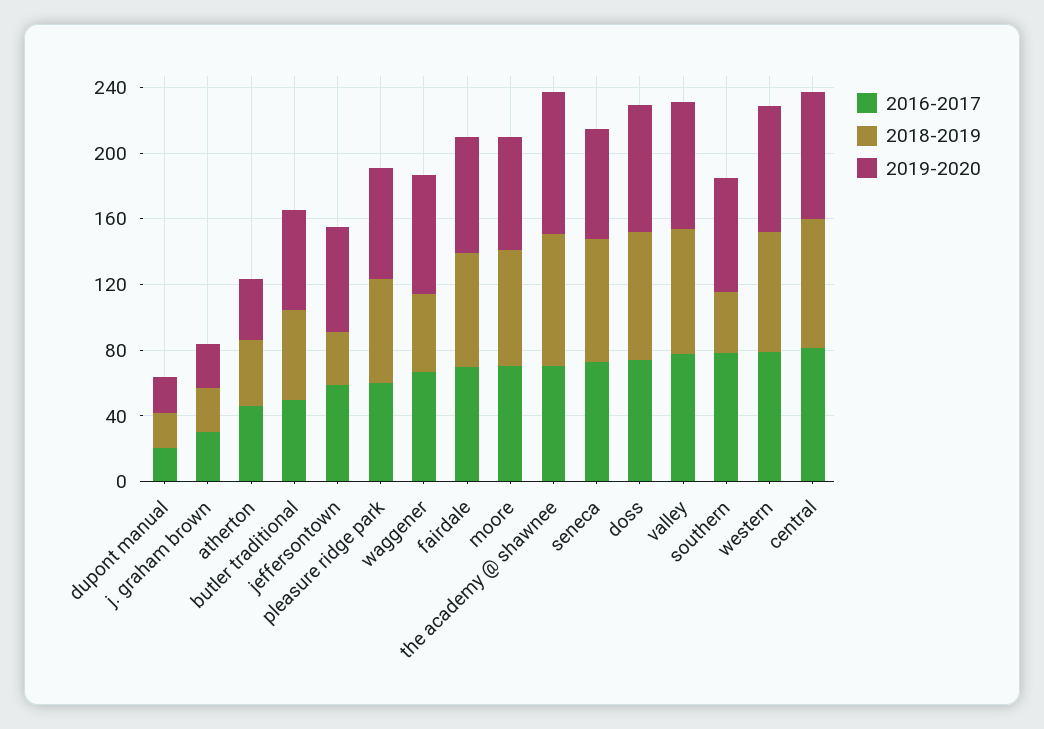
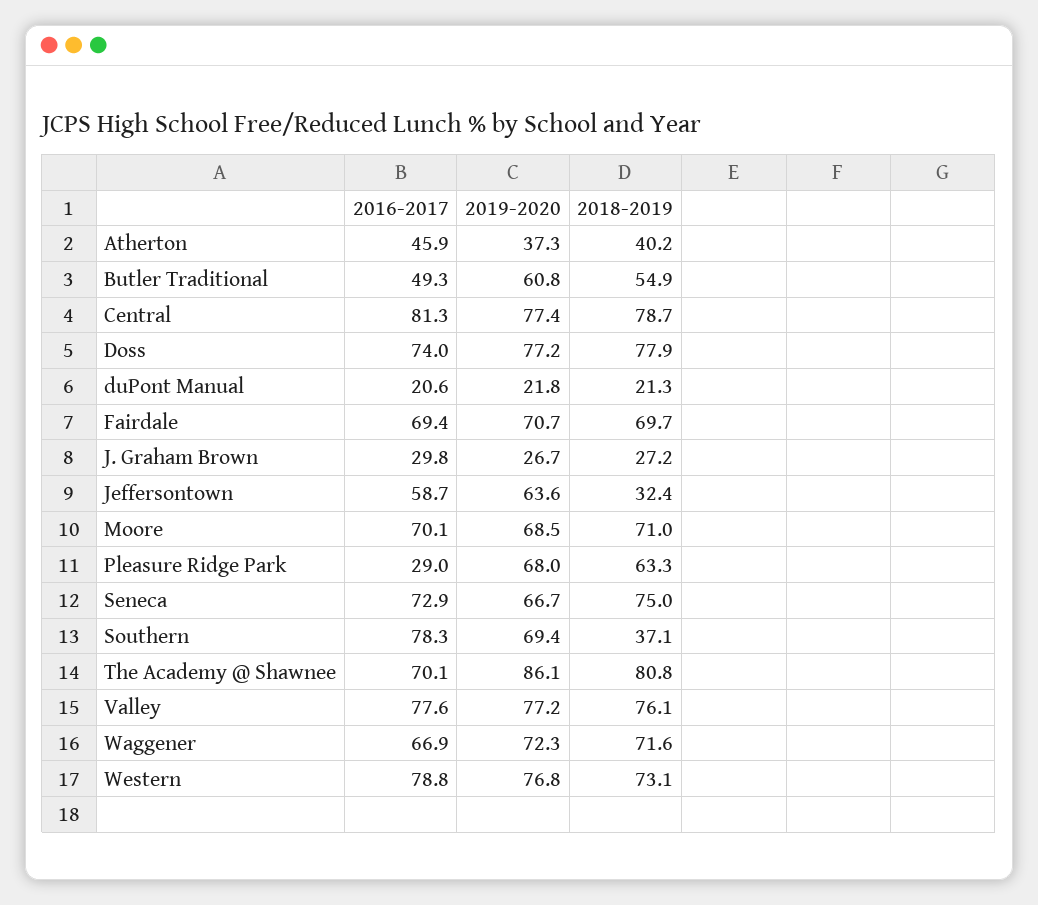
  {
    "2016-2017": {
      "dupont manual": 20.6,
      "j. graham brown": 29.8,
      "atherton": 45.9,
      "butler traditional": 49.3,
      "jeffersontown": 58.7,
-     "pleasure ridge park": 60,
+     "pleasure ridge park": 29,
      "waggener": 66.9,
      "fairdale": 69.4,
      "moore": 70.1,
      "the academy @ shawnee": 70.1,
      "seneca": 72.9,
      "doss": 74,
      "valley": 77.6,
      "southern": 78.3,
      "western": 78.8,
      "central": 81.3
    },
    "2018-2019": {
      "dupont manual": 21.3,
      "j. graham brown": 27.2,
      "atherton": 40.2,
      "butler traditional": 54.9,
      "jeffersontown": 32.4,
      "pleasure ridge park": 63.3,
-     "waggener": 50,
+     "waggener": 71.6,
      "fairdale": 69.7,
      "moore": 71,
      "the academy @ shawnee": 80.8,
      "seneca": 75,
      "doss": 77.9,
      "valley": 76.1,
      "southern": 37.1,
      "western": 73.1,
      "central": 78.7
    },
    "2019-2020": {
      "dupont manual": 21.8,
      "j. graham brown": 26.7,
      "atherton": 37.3,
      "butler traditional": 60.8,
      "jeffersontown": 63.6,
      "pleasure ridge park": 68,
      "waggener": 72.3,
      "fairdale": 70.7,
      "moore": 68.5,
      "the academy @ shawnee": 86.1,
      "seneca": 66.7,
      "doss": 77.2,
      "valley": 77.2,
      "southern": 69.4,
      "western": 76.8,
      "central": 77.4
    }
  }

